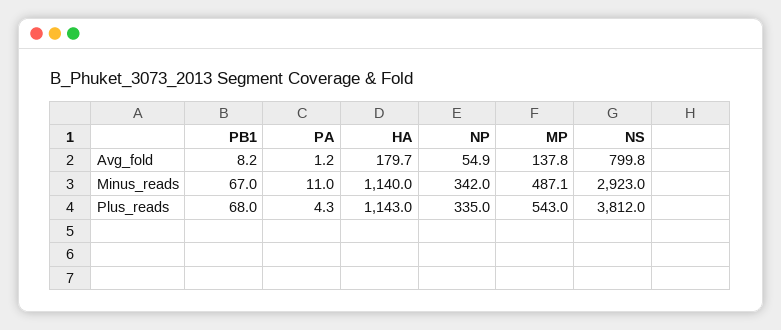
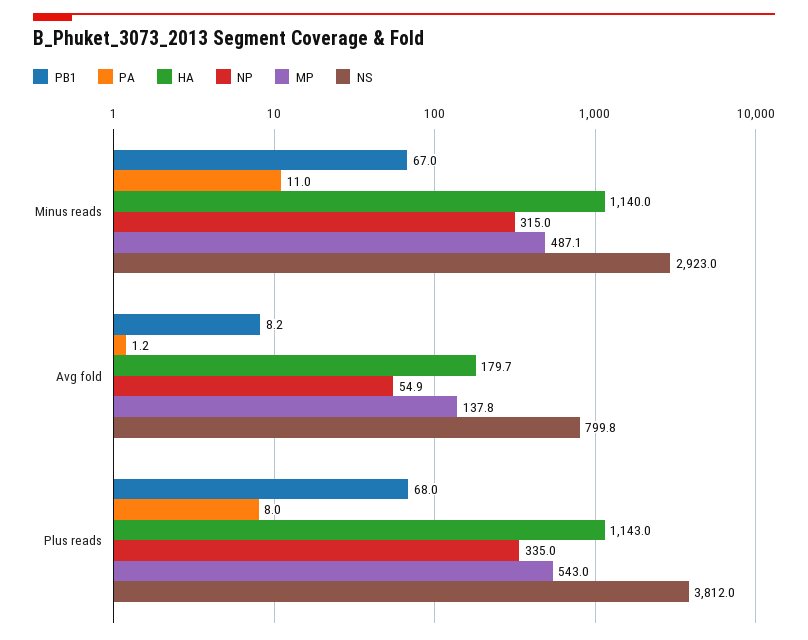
  {
    "PB1": {
      "Avg_fold": 8.2,
      "Minus_reads": 67,
      "Plus_reads": 68
    },
    "PA": {
      "Avg_fold": 1.2,
      "Minus_reads": 11,
-     "Plus_reads": 4.3
+     "Plus_reads": 8
    },
    "HA": {
      "Avg_fold": 179.7,
      "Minus_reads": 1140,
      "Plus_reads": 1143
    },
    "NP": {
      "Avg_fold": 54.9,
-     "Minus_reads": 342,
+     "Minus_reads": 315,
      "Plus_reads": 335
    },
    "MP": {
      "Avg_fold": 137.8,
      "Minus_reads": 487.1,
      "Plus_reads": 543
    },
    "NS": {
      "Avg_fold": 799.8,
      "Minus_reads": 2923,
      "Plus_reads": 3812
    }
  }

